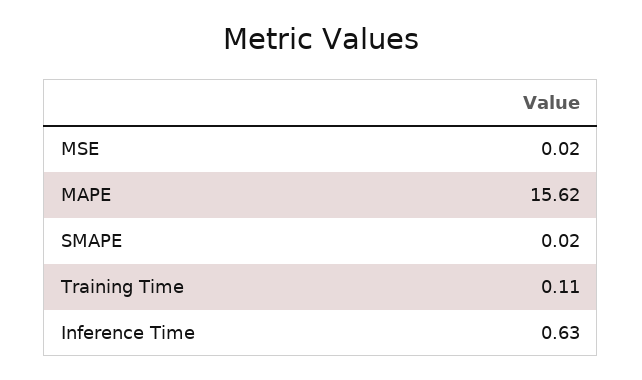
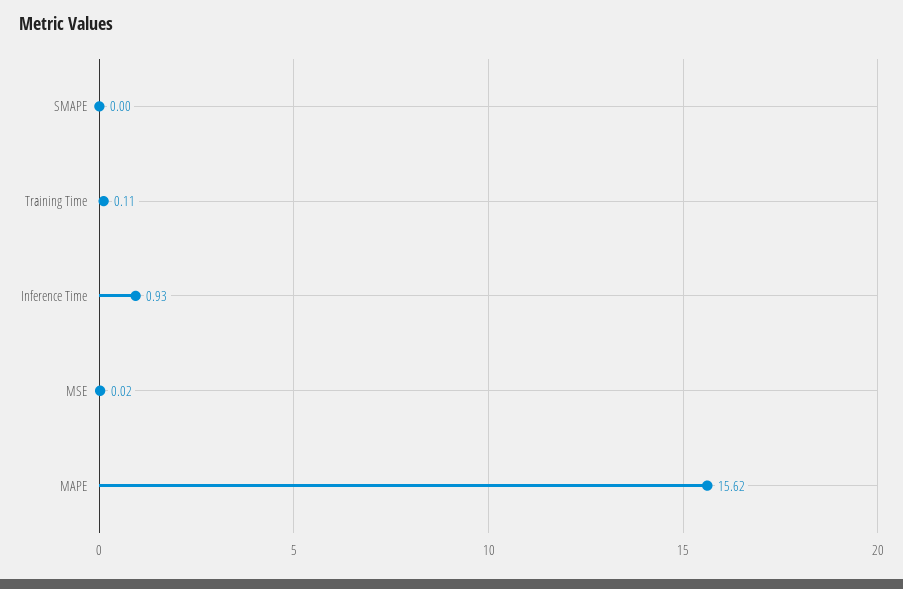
  {
    "MSE": 0.02,
    "MAPE": 15.62,
-   "SMAPE": 0.02,
+   "SMAPE": 0,
    "Training Time": 0.11,
-   "Inference Time": 0.63
+   "Inference Time": 0.93
  }

